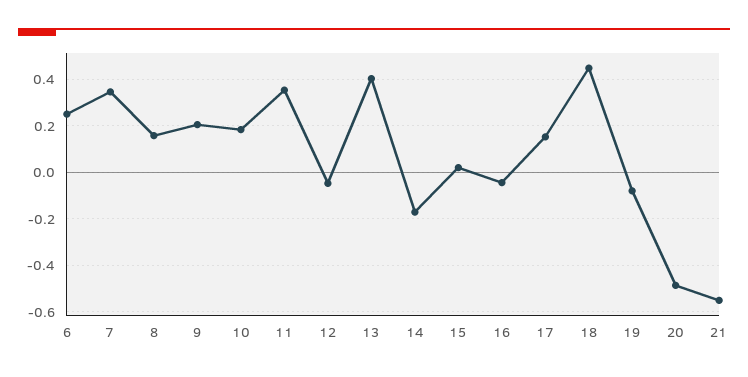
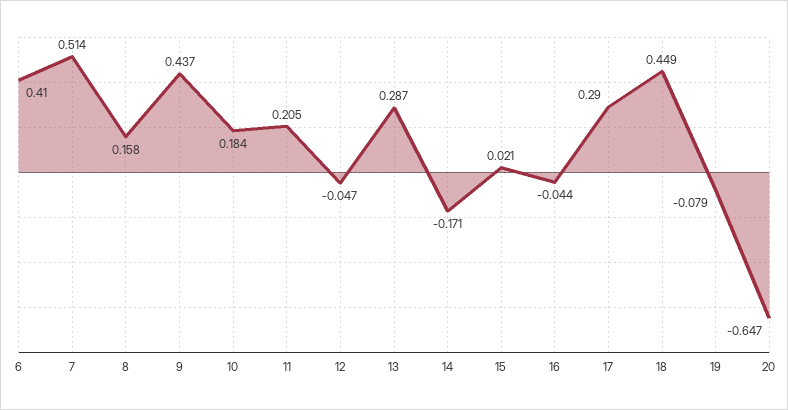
  {
-   "6": 0.25,
+   "6": 0.41,
-   "7": 0.35,
+   "7": 0.514,
    "8": 0.158,
-   "9": 0.2,
+   "9": 0.437,
    "10": 0.184,
-   "11": 0.35,
+   "11": 0.205,
    "12": -0.047,
-   "13": 0.4,
+   "13": 0.287,
    "14": -0.171,
    "15": 0.021,
    "16": -0.044,
-   "17": 0.15,
+   "17": 0.29,
    "18": 0.449,
    "19": -0.079,
-   "20": -0.5,
+   "20": -0.647
-   "21": -0.55
  }

